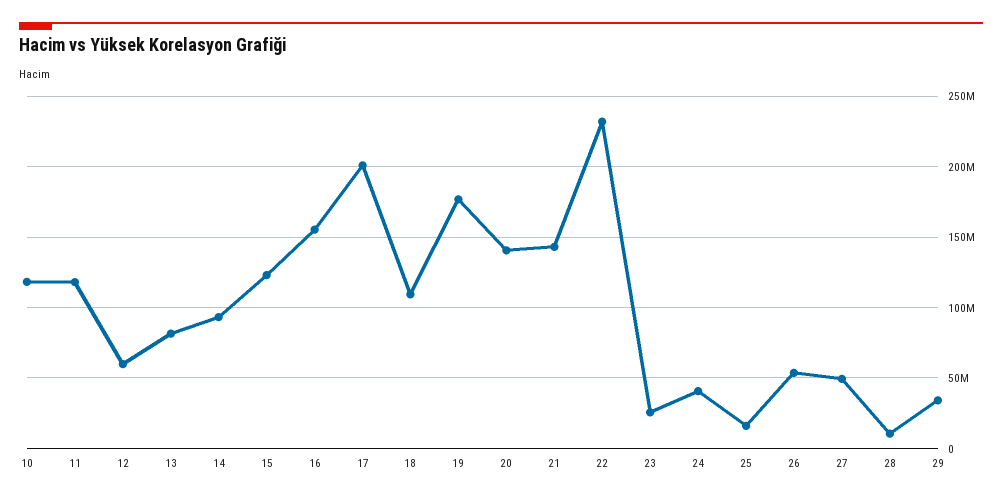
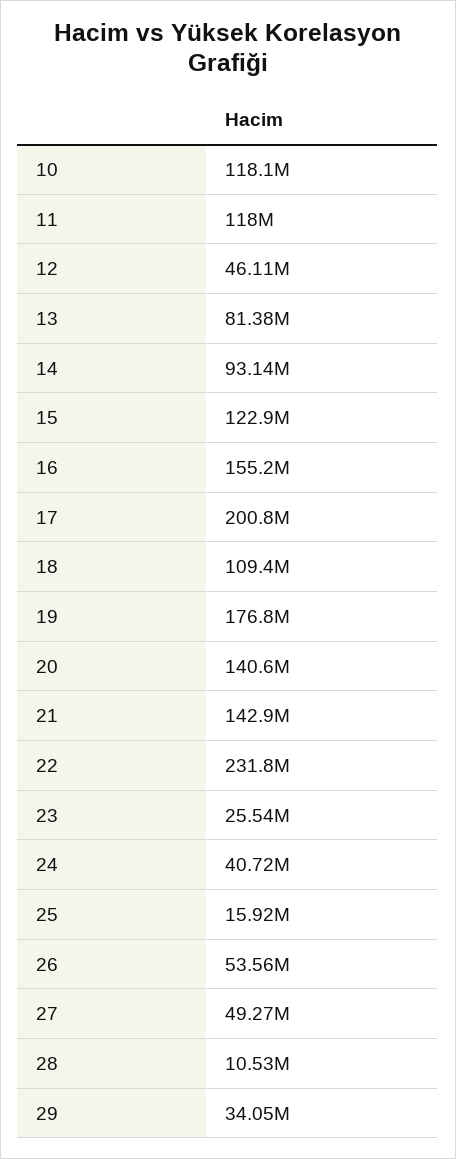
  {
    "10": 118100000,
    "11": 118000000,
-   "12": 60000000,
+   "12": 46110000,
    "13": 81380000,
    "14": 93140000,
    "15": 122900000,
    "16": 155200000,
    "17": 200800000,
    "18": 109400000,
    "19": 176800000,
    "20": 140600000,
    "21": 142900000,
    "22": 231800000,
    "23": 25540000,
    "24": 40720000,
    "25": 15920000,
    "26": 53560000,
    "27": 49270000,
    "28": 10530000,
    "29": 34050000
  }

